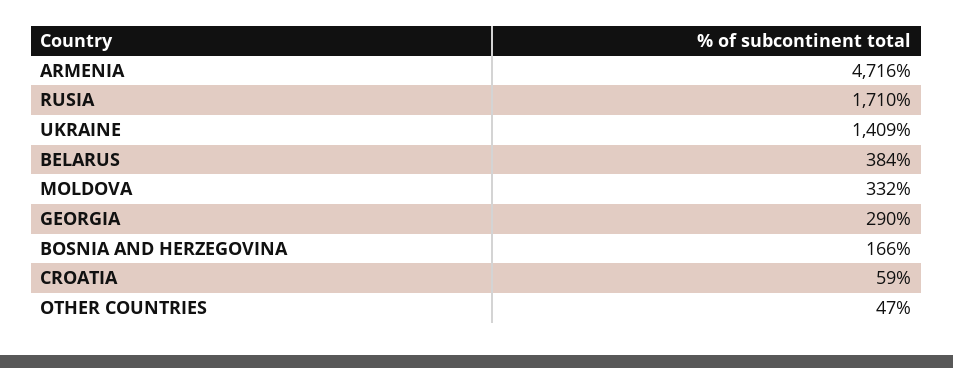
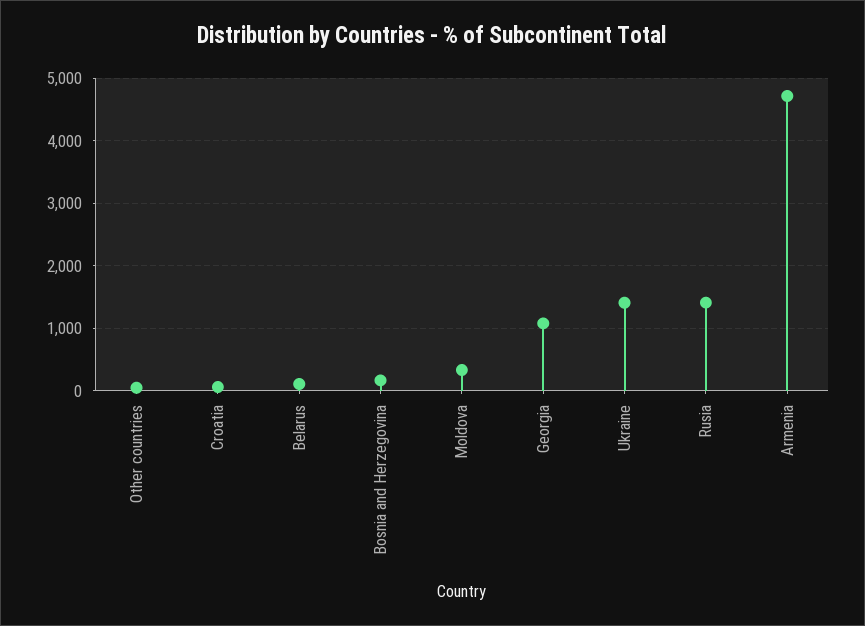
  {
    "ARMENIA": 4716,
-   "RUSIA": 1710,
+   "RUSIA": 1400,
    "UKRAINE": 1409,
-   "BELARUS": 384,
+   "BELARUS": 100,
    "MOLDOVA": 332,
-   "GEORGIA": 290,
+   "GEORGIA": 1100,
    "BOSNIA AND HERZEGOVINA": 166,
    "CROATIA": 59,
    "OTHER COUNTRIES": 47
  }

